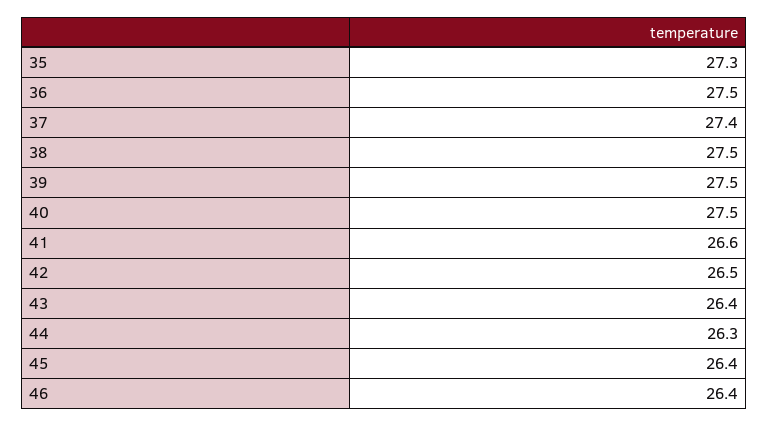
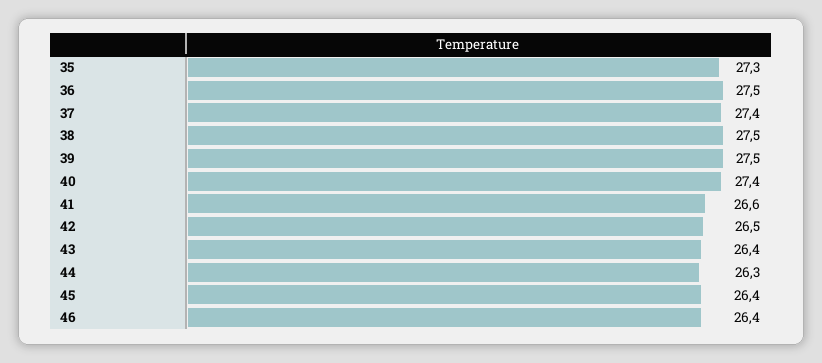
  {
    "35": 27.3,
    "36": 27.5,
    "37": 27.4,
    "38": 27.5,
    "39": 27.5,
-   "40": 27.5,
+   "40": 27.4,
    "41": 26.6,
    "42": 26.5,
    "43": 26.4,
    "44": 26.3,
    "45": 26.4,
    "46": 26.4
  }

